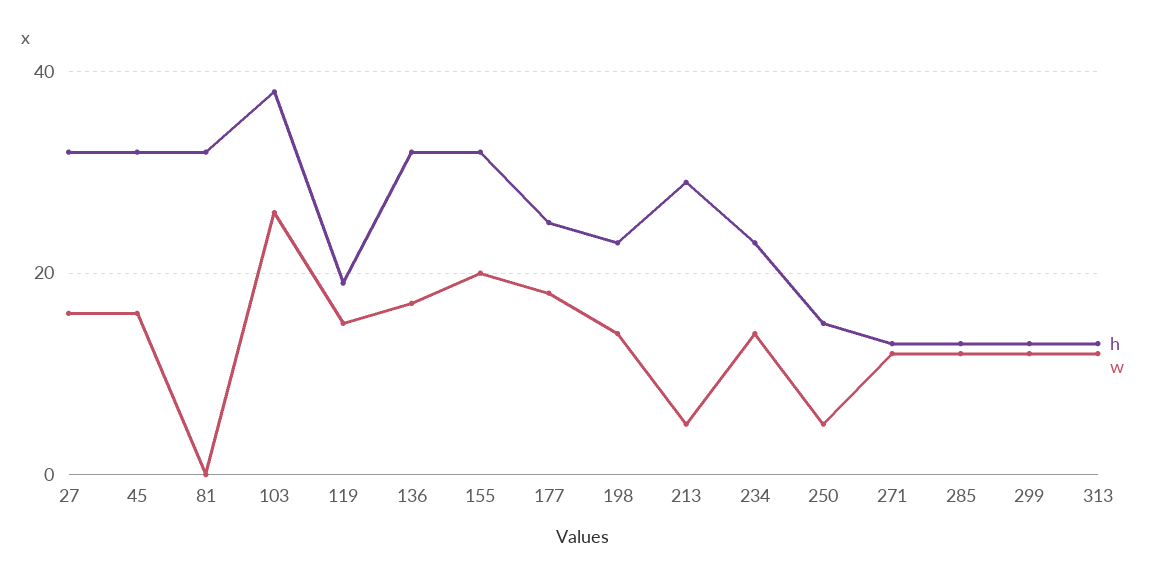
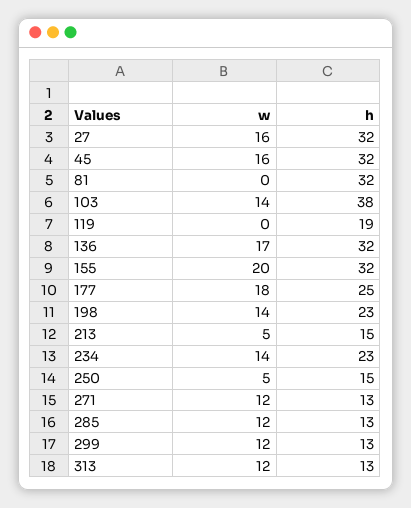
  {
    "h": {
      "27": 32,
      "45": 32,
      "81": 32,
      "103": 38,
      "119": 19,
      "136": 32,
      "155": 32,
      "177": 25,
      "198": 23,
-     "213": 30,
+     "213": 15,
      "234": 23,
      "250": 15,
      "271": 13,
      "285": 13,
      "299": 13,
      "313": 13
    },
    "w": {
      "27": 16,
      "45": 16,
      "81": 0,
-     "103": 25,
+     "103": 14,
-     "119": 15,
+     "119": 0,
      "136": 17,
      "155": 20,
      "177": 18,
      "198": 14,
      "213": 5,
      "234": 14,
      "250": 5,
      "271": 12,
      "285": 12,
      "299": 12,
      "313": 12
    }
  }

